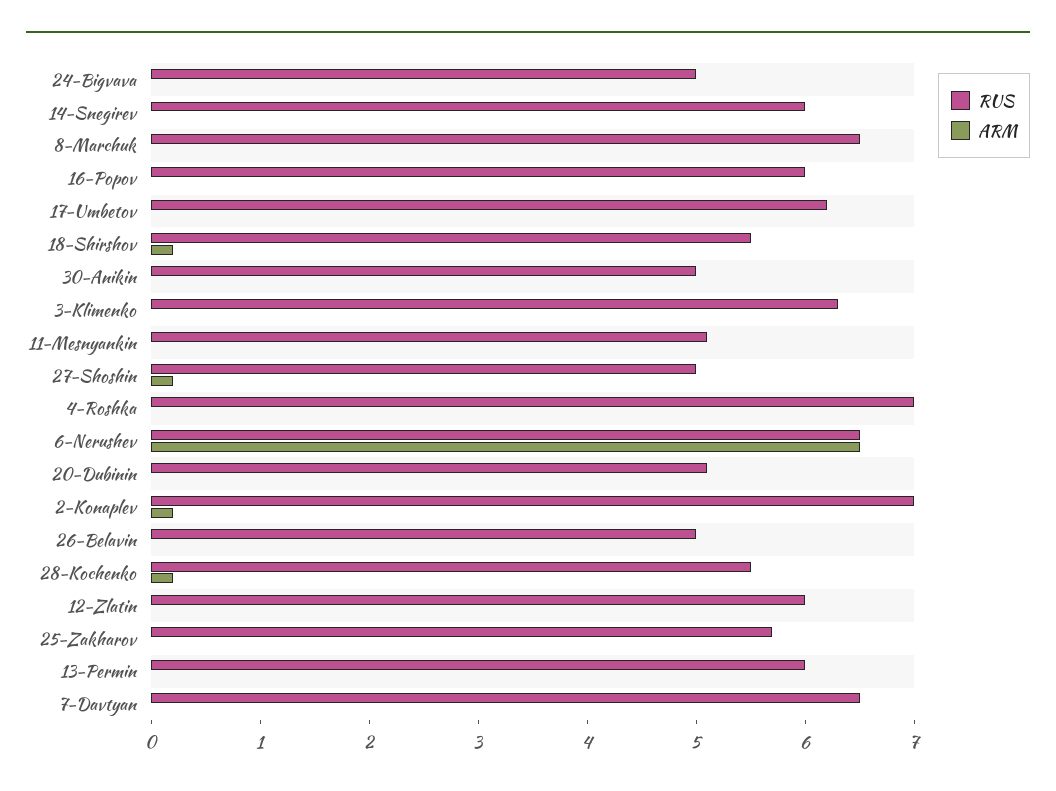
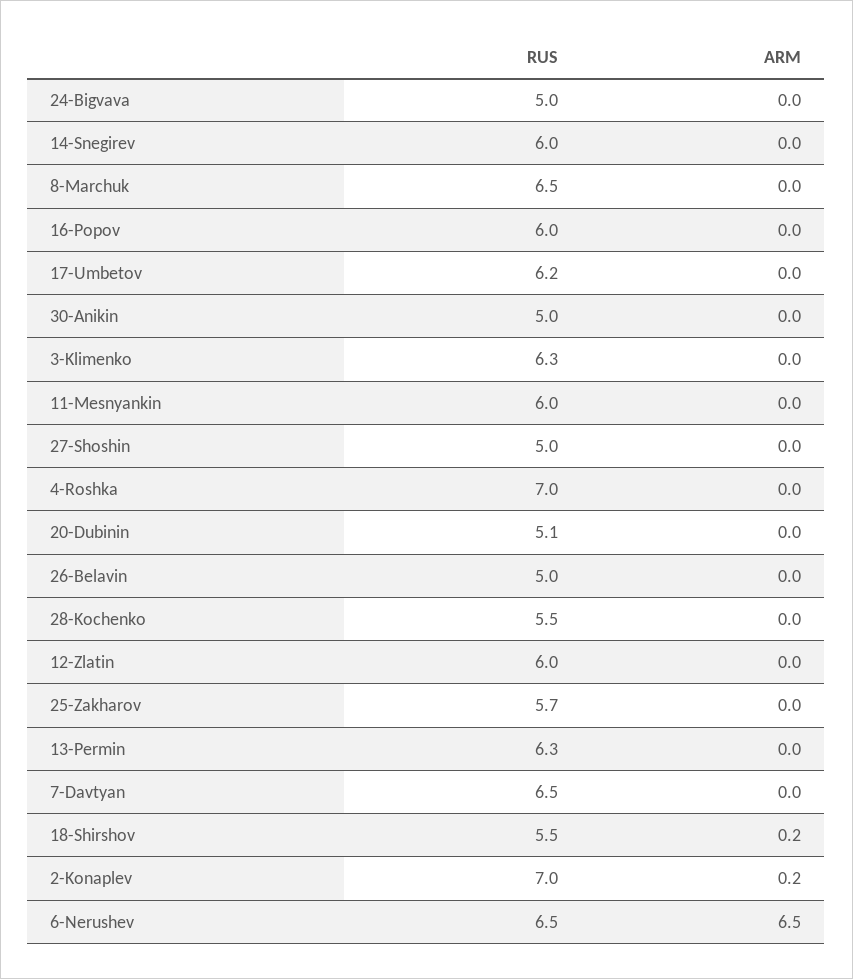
  {
    "RUS": {
      "24-Bigvava": 5,
      "14-Snegirev": 6,
      "8-Marchuk": 6.5,
      "16-Popov": 6,
      "17-Umbetov": 6.2,
      "18-Shirshov": 5.5,
      "30-Anikin": 5,
      "3-Klimenko": 6.3,
-     "11-Mesnyankin": 5.1,
+     "11-Mesnyankin": 6,
      "27-Shoshin": 5,
      "4-Roshka": 7,
      "6-Nerushev": 6.5,
      "20-Dubinin": 5.1,
      "2-Konaplev": 7,
      "26-Belavin": 5,
      "28-Kochenko": 5.5,
      "12-Zlatin": 6,
      "25-Zakharov": 5.7,
-     "13-Permin": 6,
+     "13-Permin": 6.3,
      "7-Davtyan": 6.5
    },
    "ARM": {
      "24-Bigvava": 0,
      "14-Snegirev": 0,
      "8-Marchuk": 0,
      "16-Popov": 0,
      "17-Umbetov": 0,
      "18-Shirshov": 0.2,
      "30-Anikin": 0,
      "3-Klimenko": 0,
      "11-Mesnyankin": 0,
-     "27-Shoshin": 0.2,
+     "27-Shoshin": 0,
      "4-Roshka": 0,
      "6-Nerushev": 6.5,
      "20-Dubinin": 0,
      "2-Konaplev": 0.2,
      "26-Belavin": 0,
-     "28-Kochenko": 0.2,
+     "28-Kochenko": 0,
      "12-Zlatin": 0,
      "25-Zakharov": 0,
      "13-Permin": 0,
      "7-Davtyan": 0
    }
  }

